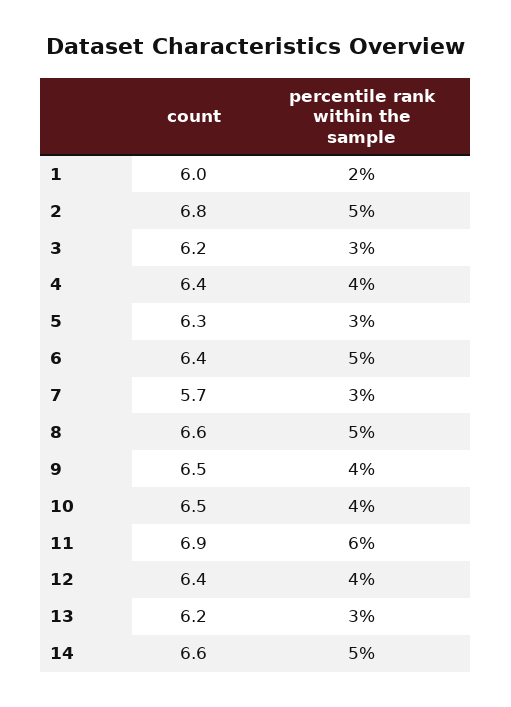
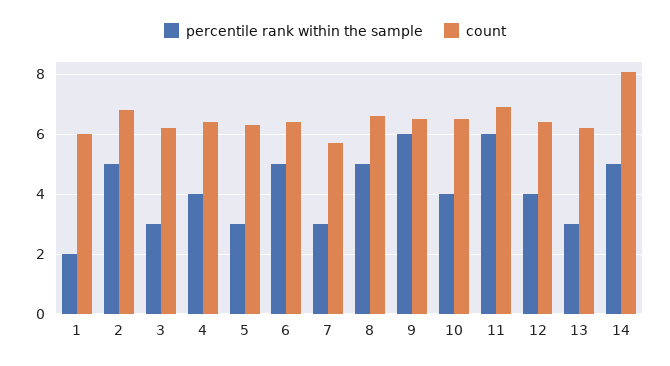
  {
    "count": {
      "1": 6,
      "2": 6.8,
      "3": 6.2,
      "4": 6.4,
      "5": 6.3,
      "6": 6.4,
      "7": 5.7,
      "8": 6.6,
      "9": 6.5,
      "10": 6.5,
      "11": 6.9,
      "12": 6.4,
      "13": 6.2,
-     "14": 6.6
+     "14": 8
    },
    "percentile rank within the sample": {
      "1": 2,
      "2": 5,
      "3": 3,
      "4": 4,
      "5": 3,
      "6": 5,
      "7": 3,
      "8": 5,
-     "9": 4,
+     "9": 6,
      "10": 4,
      "11": 6,
      "12": 4,
      "13": 3,
      "14": 5
    }
  }

